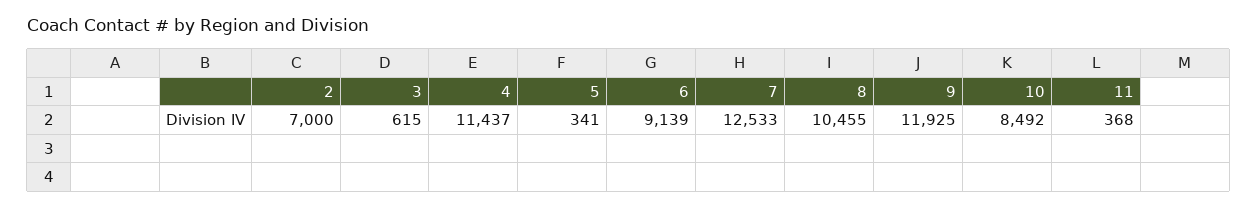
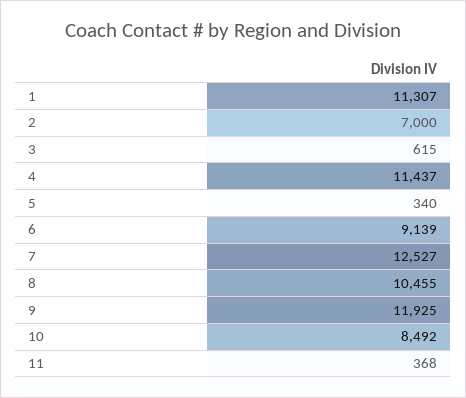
  {
    "2": 7000,
    "3": 615,
    "4": 11437,
-   "5": 341,
+   "5": 340,
    "6": 9139,
-   "7": 12533,
+   "7": 12527,
    "8": 10455,
    "9": 11925,
    "10": 8492,
-   "11": 368
+   "11": 368,
+   "1": 11307
  }

